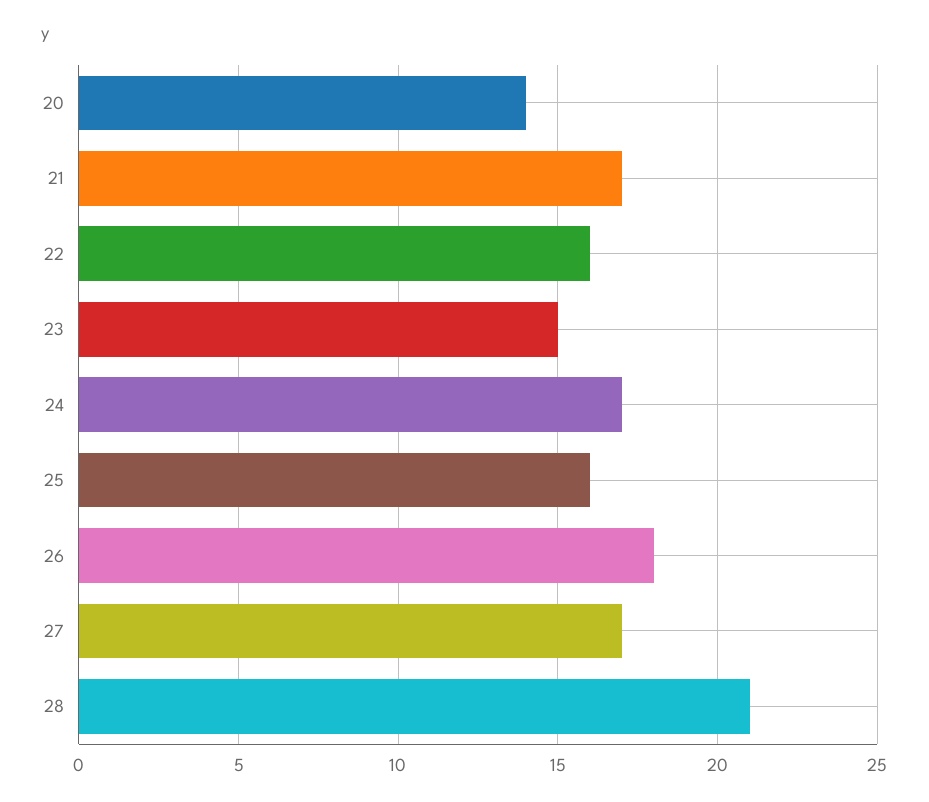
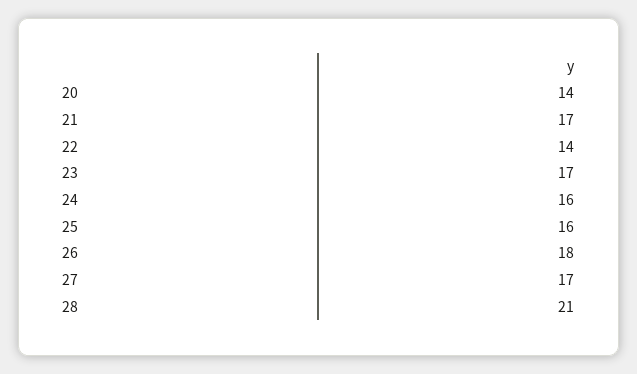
  {
    "20": 14,
    "21": 17,
-   "22": 16,
+   "22": 14,
-   "23": 15,
+   "23": 17,
-   "24": 17,
+   "24": 16,
    "25": 16,
    "26": 18,
    "27": 17,
    "28": 21
  }

